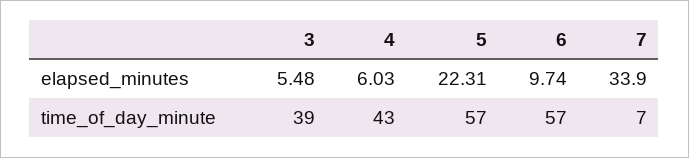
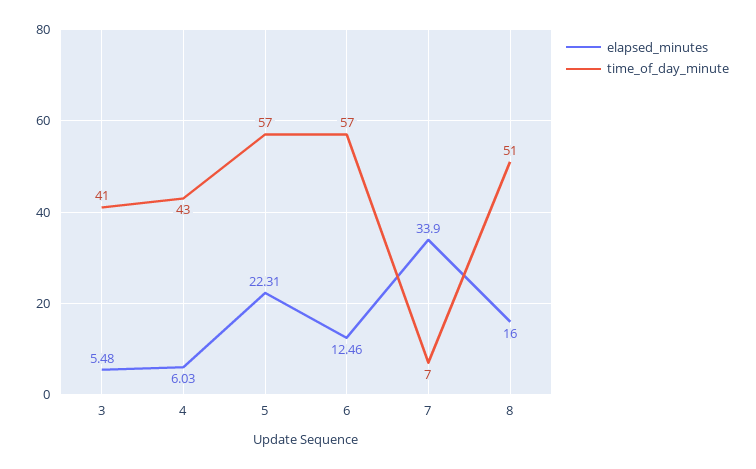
  {
    "elapsed_minutes": {
      "3": 5.48,
      "4": 6.03,
      "5": 22.31,
-     "6": 9.74,
+     "6": 12.46,
-     "7": 33.9
+     "7": 33.9,
+     "8": 16
    },
    "time_of_day_minute": {
-     "3": 39,
+     "3": 41,
      "4": 43,
      "5": 57,
      "6": 57,
-     "7": 7
+     "7": 7,
+     "8": 51
    }
  }

